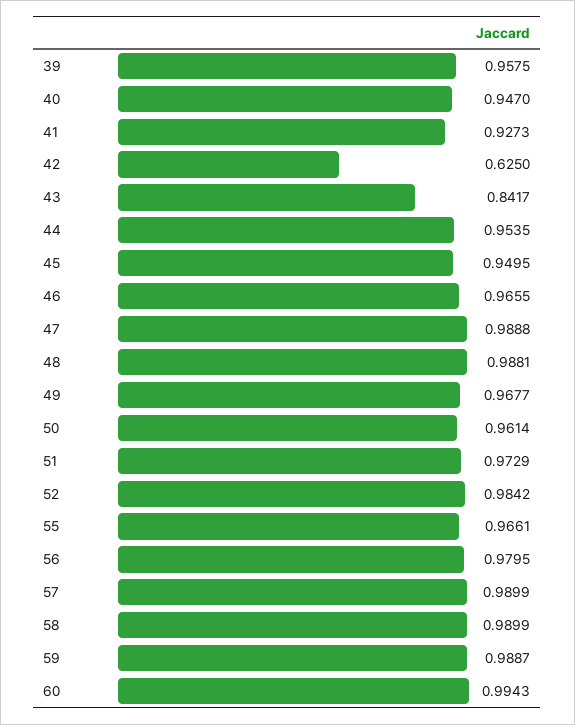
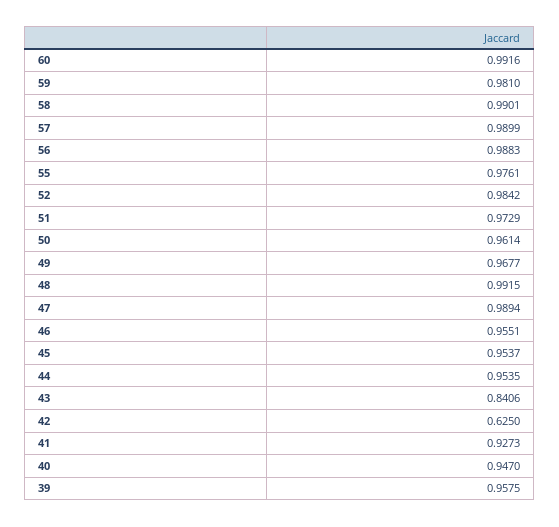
  {
    "39": 0.9575,
    "40": 0.947,
    "41": 0.9273,
    "42": 0.625,
-   "43": 0.8417,
+   "43": 0.8406,
    "44": 0.9535,
-   "45": 0.9495,
+   "45": 0.9537,
-   "46": 0.9655,
+   "46": 0.9551,
-   "47": 0.9888,
+   "47": 0.9894,
-   "48": 0.9881,
+   "48": 0.9915,
    "49": 0.9677,
    "50": 0.9614,
    "51": 0.9729,
    "52": 0.9842,
-   "55": 0.9661,
+   "55": 0.9761,
-   "56": 0.9795,
+   "56": 0.9883,
    "57": 0.9899,
-   "58": 0.9899,
+   "58": 0.9901,
-   "59": 0.9887,
+   "59": 0.981,
-   "60": 0.9943
+   "60": 0.9916
  }

